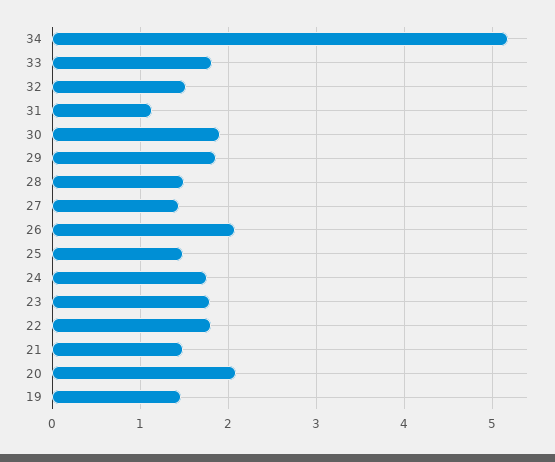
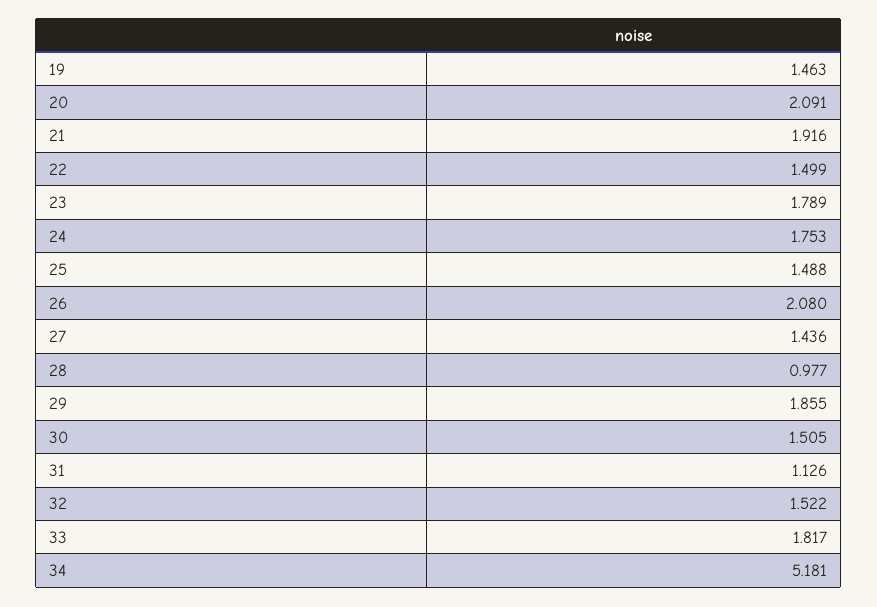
  {
    "34": 5.181,
    "33": 1.817,
    "32": 1.522,
    "31": 1.126,
-   "30": 1.9,
+   "30": 1.505,
    "29": 1.855,
-   "28": 1.5,
+   "28": 0.977,
    "27": 1.436,
    "26": 2.08,
    "25": 1.488,
    "24": 1.753,
    "23": 1.789,
-   "22": 1.8,
+   "22": 1.499,
-   "21": 1.5,
+   "21": 1.916,
    "20": 2.091,
    "19": 1.463
  }

